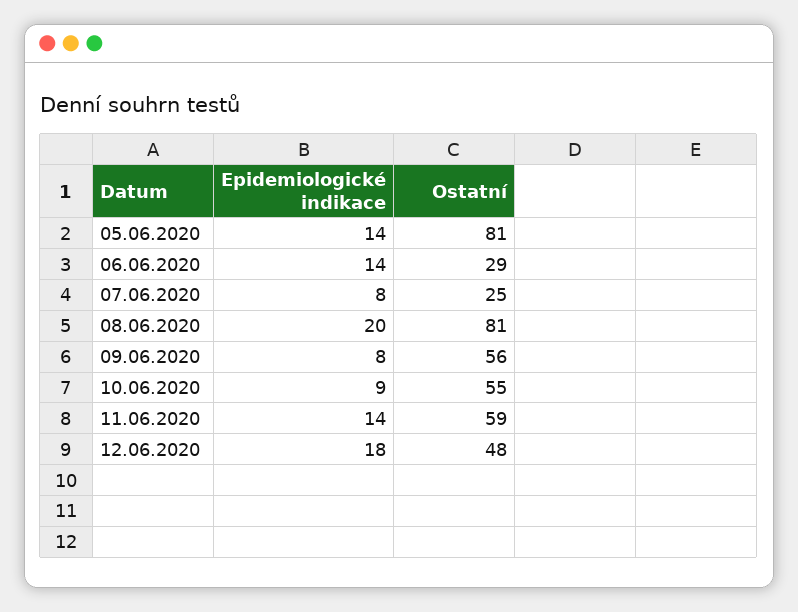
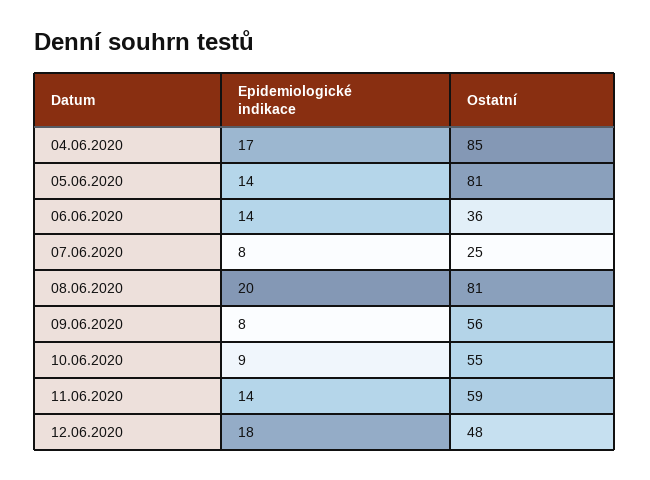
  {
    "Epidemiologické indikace": {
      "05.06.2020": 14,
      "06.06.2020": 14,
      "07.06.2020": 8,
      "08.06.2020": 20,
      "09.06.2020": 8,
      "10.06.2020": 9,
      "11.06.2020": 14,
-     "12.06.2020": 18
+     "12.06.2020": 18,
+     "04.06.2020": 17
    },
    "Ostatní": {
      "05.06.2020": 81,
-     "06.06.2020": 29,
+     "06.06.2020": 36,
      "07.06.2020": 25,
      "08.06.2020": 81,
      "09.06.2020": 56,
      "10.06.2020": 55,
      "11.06.2020": 59,
-     "12.06.2020": 48
+     "12.06.2020": 48,
+     "04.06.2020": 85
    }
  }

